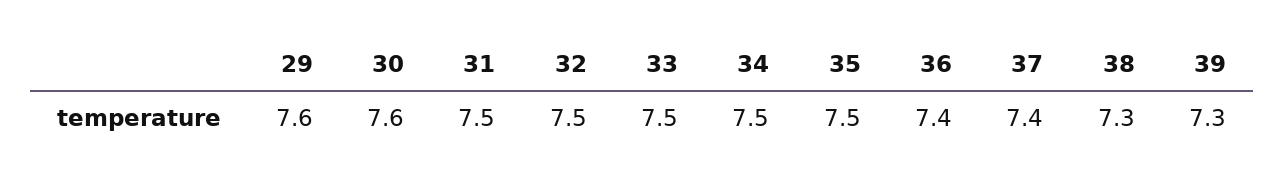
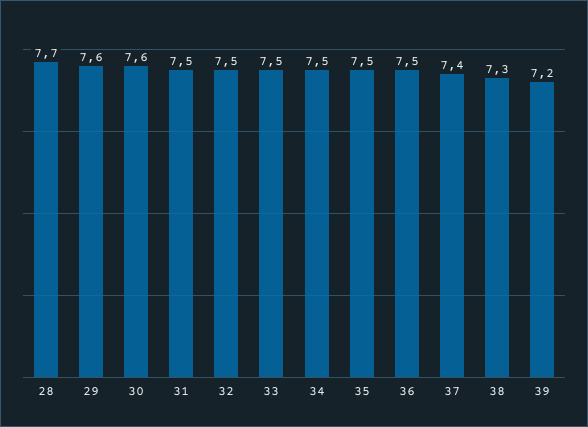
  {
    "29": 7.6,
    "30": 7.6,
    "31": 7.5,
    "32": 7.5,
    "33": 7.5,
    "34": 7.5,
    "35": 7.5,
-   "36": 7.4,
+   "36": 7.5,
    "37": 7.4,
    "38": 7.3,
-   "39": 7.3
+   "39": 7.2,
+   "28": 7.7
  }

